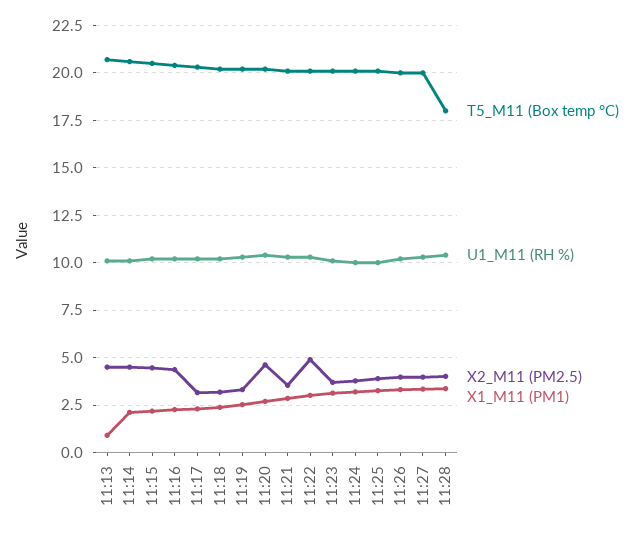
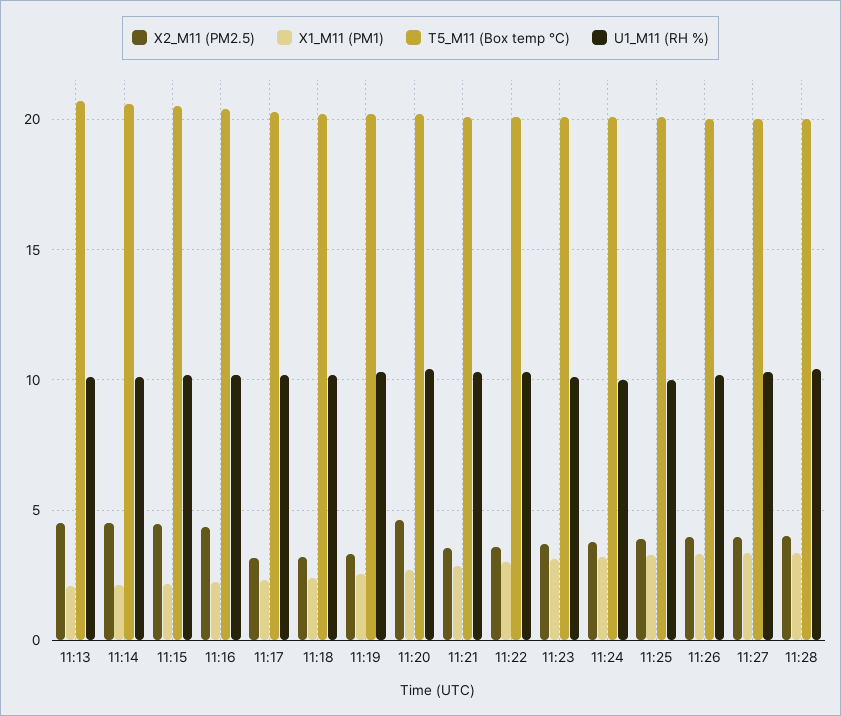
  {
    "T5_M11 (Box temp °C)": {
      "11:13": 20.5,
      "11:14": 20.5,
      "11:15": 20.5,
      "11:16": 20.5,
      "11:17": 20.5,
      "11:18": 20,
      "11:19": 20,
      "11:20": 20,
      "11:21": 20,
      "11:22": 20,
      "11:23": 20,
      "11:24": 20,
      "11:25": 20,
      "11:26": 20,
      "11:27": 20,
-     "11:28": 18
+     "11:28": 20
    },
    "U1_M11 (RH %)": {
      "11:13": 10,
      "11:14": 10,
      "11:15": 10,
      "11:16": 10,
      "11:17": 10,
      "11:18": 10,
      "11:19": 10.5,
      "11:20": 10.5,
      "11:21": 10.5,
      "11:22": 10.5,
      "11:23": 10,
      "11:24": 10,
      "11:25": 10,
      "11:26": 10,
      "11:27": 10.5,
      "11:28": 10.5
    },
    "X2_M11 (PM2.5)": {
      "11:13": 4.5,
      "11:14": 4.5,
      "11:15": 4.5,
      "11:16": 4.5,
      "11:17": 3,
      "11:18": 3,
      "11:19": 3.5,
      "11:20": 4.5,
      "11:21": 3.5,
-     "11:22": 5,
+     "11:22": 3.5,
      "11:23": 3.5,
      "11:24": 4,
      "11:25": 4,
      "11:26": 4,
      "11:27": 4,
      "11:28": 4
    },
    "X1_M11 (PM1)": {
-     "11:13": 1,
+     "11:13": 2,
      "11:14": 2,
      "11:15": 2,
      "11:16": 2.5,
      "11:17": 2.5,
      "11:18": 2.5,
      "11:19": 2.5,
      "11:20": 2.5,
      "11:21": 3,
      "11:22": 3,
      "11:23": 3,
      "11:24": 3,
      "11:25": 3.5,
      "11:26": 3.5,
      "11:27": 3.5,
      "11:28": 3.5
    }
  }

